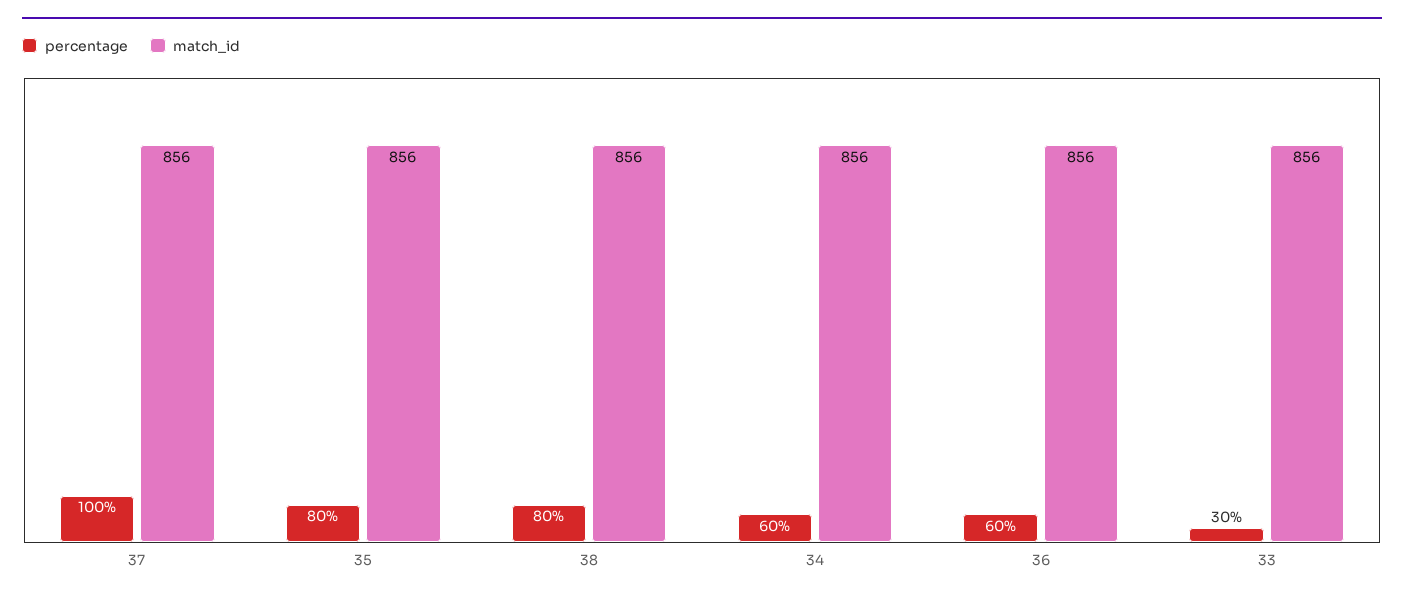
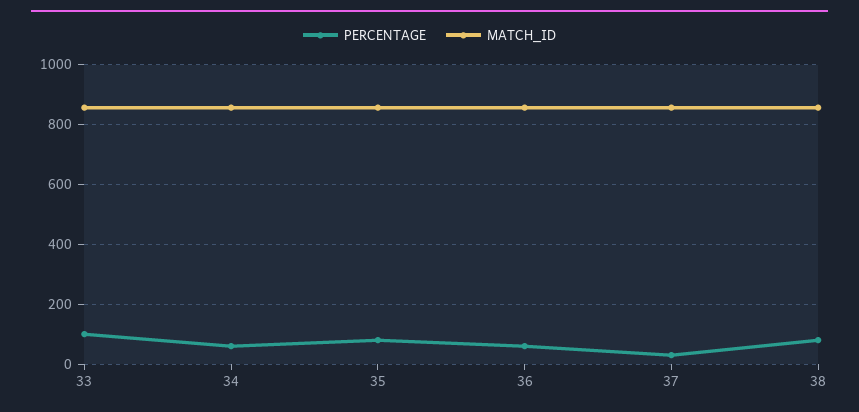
  {
    "percentage": {
-     "37": 100,
+     "37": 25,
      "35": 80,
      "38": 80,
      "34": 60,
      "36": 60,
-     "33": 30
+     "33": 100
    },
    "match_id": {
      "37": 856,
      "35": 856,
      "38": 856,
      "34": 856,
      "36": 856,
      "33": 856
    }
  }

